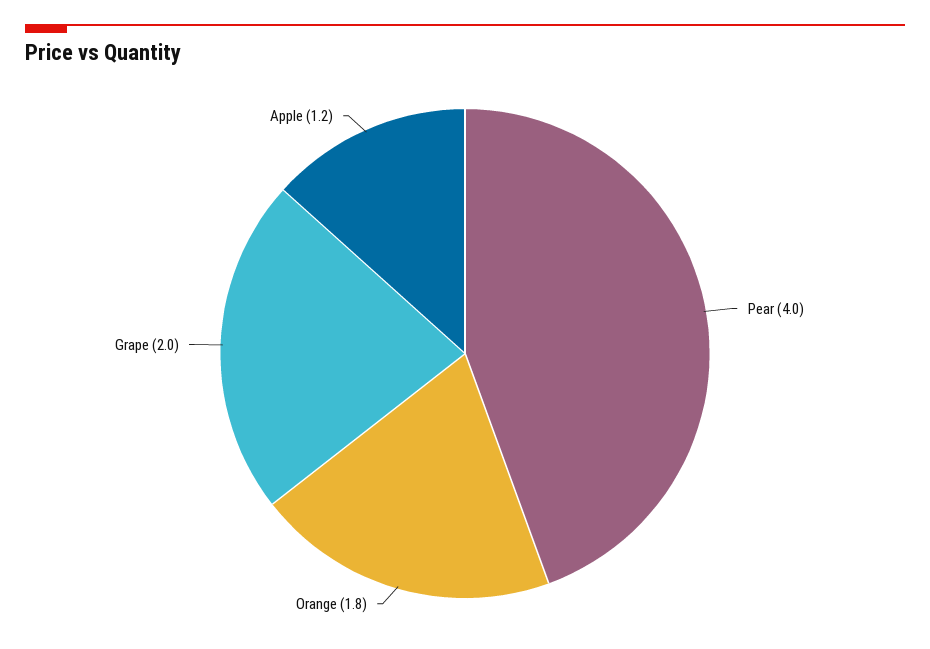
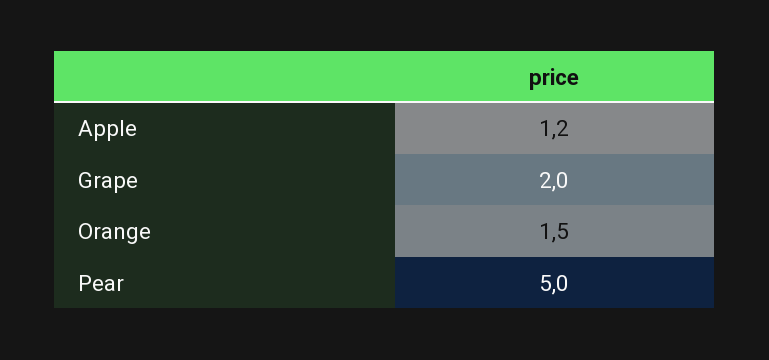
  {
-   "Pear": 4,
+   "Pear": 5,
-   "Orange": 1.8,
+   "Orange": 1.5,
    "Grape": 2,
    "Apple": 1.2
  }

